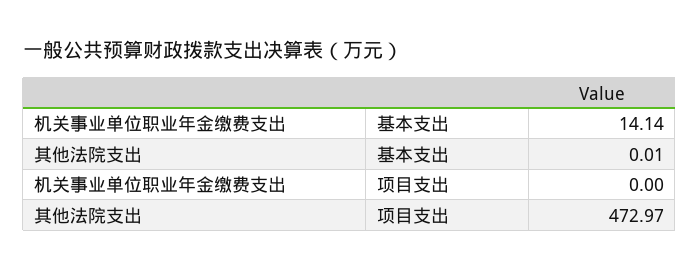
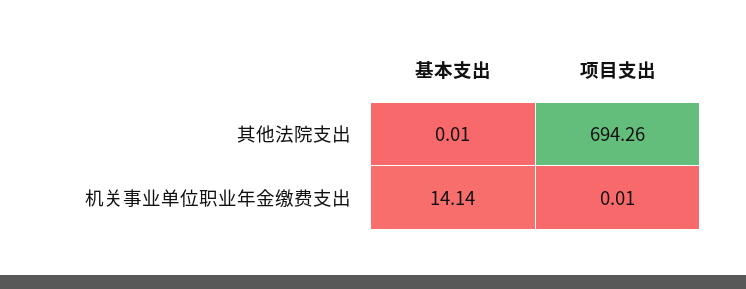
  {
    "机关事业单位职业年金缴费支出": {
      "基本支出": 14.14,
-     "项目支出": 0
+     "项目支出": 0.01
    },
    "其他法院支出": {
      "基本支出": 0.01,
-     "项目支出": 472.97
+     "项目支出": 694.26
    }
  }

